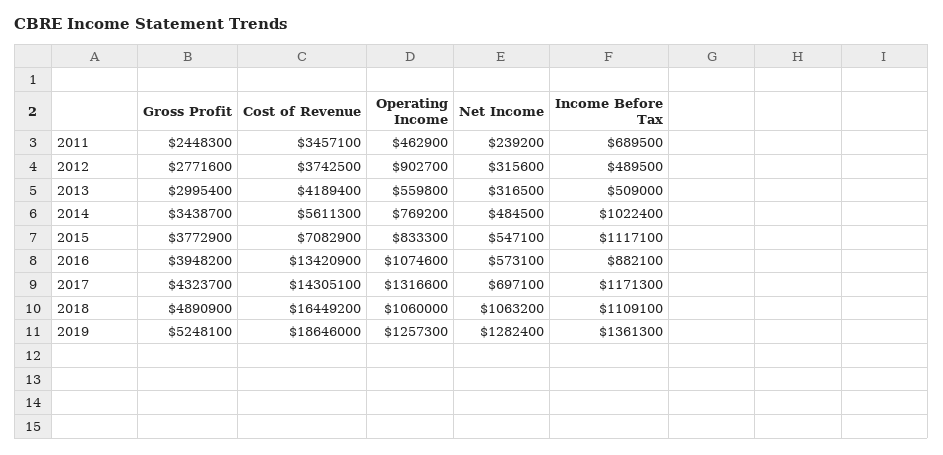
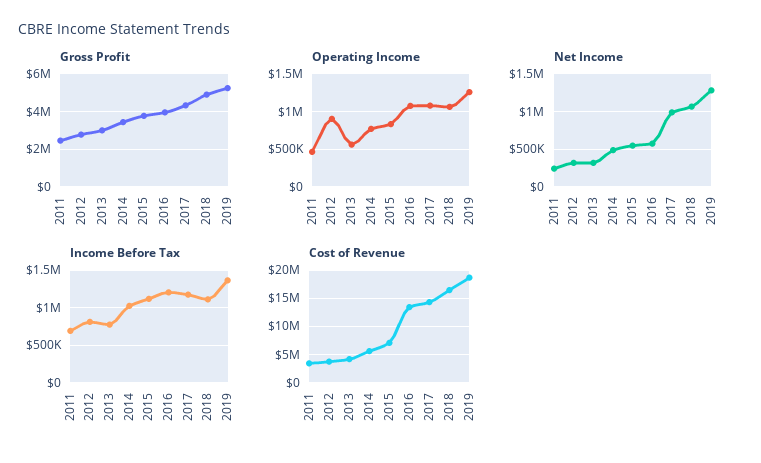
  {
    "Gross Profit": {
      "2011": 2448300,
      "2012": 2771600,
      "2013": 2995400,
      "2014": 3438700,
      "2015": 3772900,
      "2016": 3948200,
      "2017": 4323700,
      "2018": 4890900,
      "2019": 5248100
    },
    "Cost of Revenue": {
      "2011": 3457100,
      "2012": 3742500,
      "2013": 4189400,
      "2014": 5611300,
      "2015": 7082900,
      "2016": 13420900,
      "2017": 14305100,
      "2018": 16449200,
      "2019": 18646000
    },
    "Operating Income": {
      "2011": 462900,
      "2012": 902700,
      "2013": 559800,
      "2014": 769200,
      "2015": 833300,
      "2016": 1074600,
-     "2017": 1316600,
+     "2017": 1100000,
      "2018": 1060000,
      "2019": 1257300
    },
    "Net Income": {
      "2011": 239200,
      "2012": 315600,
      "2013": 316500,
      "2014": 484500,
      "2015": 547100,
      "2016": 573100,
-     "2017": 697100,
+     "2017": 1000000,
      "2018": 1063200,
      "2019": 1282400
    },
    "Income Before Tax": {
      "2011": 689500,
-     "2012": 489500,
+     "2012": 800000,
-     "2013": 509000,
+     "2013": 800000,
      "2014": 1022400,
      "2015": 1117100,
-     "2016": 882100,
+     "2016": 1200000,
      "2017": 1171300,
      "2018": 1109100,
      "2019": 1361300
    }
  }

